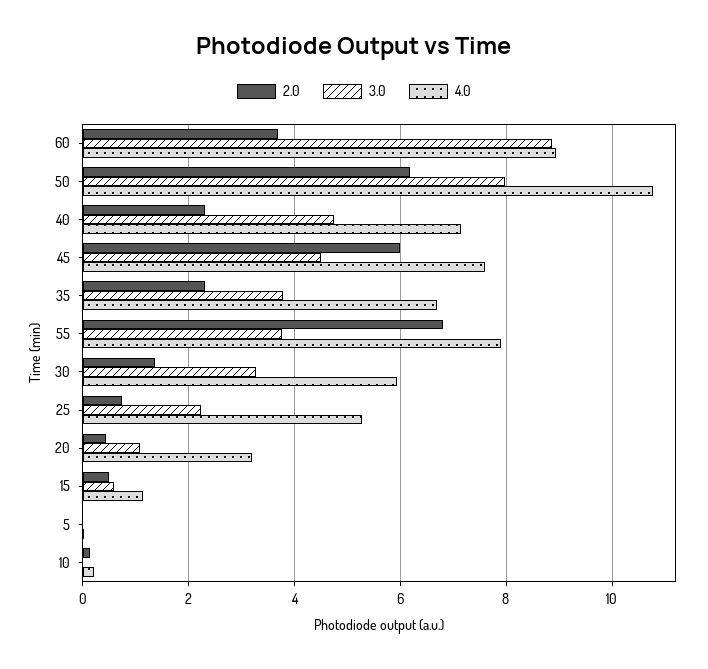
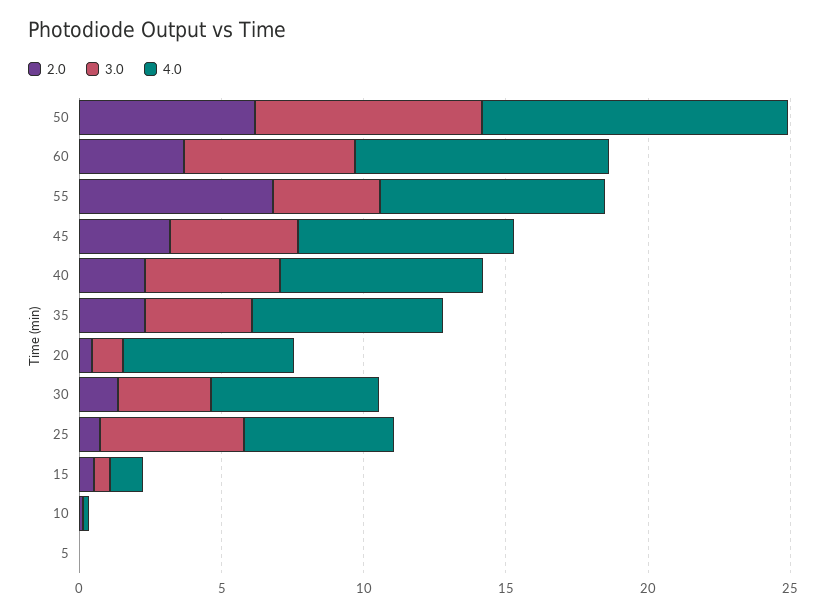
  {
    "2.0": {
      "60": 3.6,
      "50": 6.2,
      "40": 2.4,
-     "45": 6,
+     "45": 3,
      "35": 2.4,
      "55": 6.8,
      "30": 1.4,
      "25": 0.8,
      "20": 0.4,
      "15": 0.6,
      "5": 0,
      "10": 0.2
    },
    "3.0": {
-     "60": 8.8,
+     "60": 6,
      "50": 8,
      "40": 4.8,
      "45": 4.4,
      "35": 3.8,
      "55": 3.8,
      "30": 3.2,
-     "25": 2.2,
+     "25": 5,
      "20": 1,
      "15": 0.6,
      "5": 0,
      "10": 0
    },
    "4.0": {
      "60": 9,
      "50": 10.8,
      "40": 7.2,
      "45": 7.6,
      "35": 6.6,
      "55": 7.8,
      "30": 6,
      "25": 5.2,
-     "20": 3.2,
+     "20": 6,
      "15": 1.2,
      "5": 0,
      "10": 0.2
    }
  }

